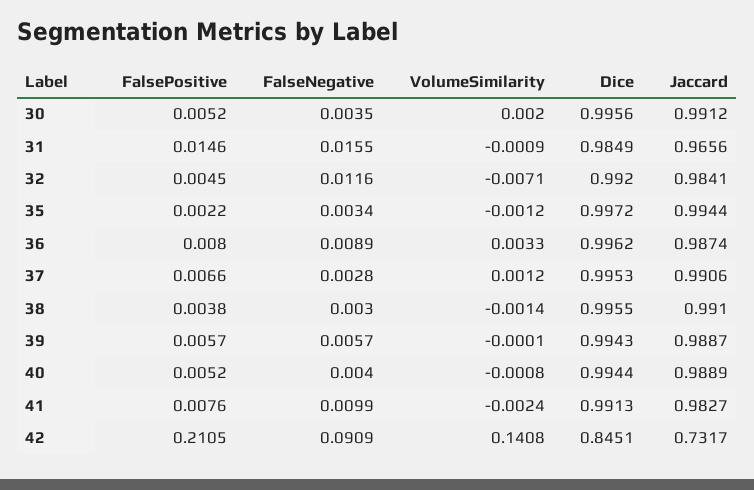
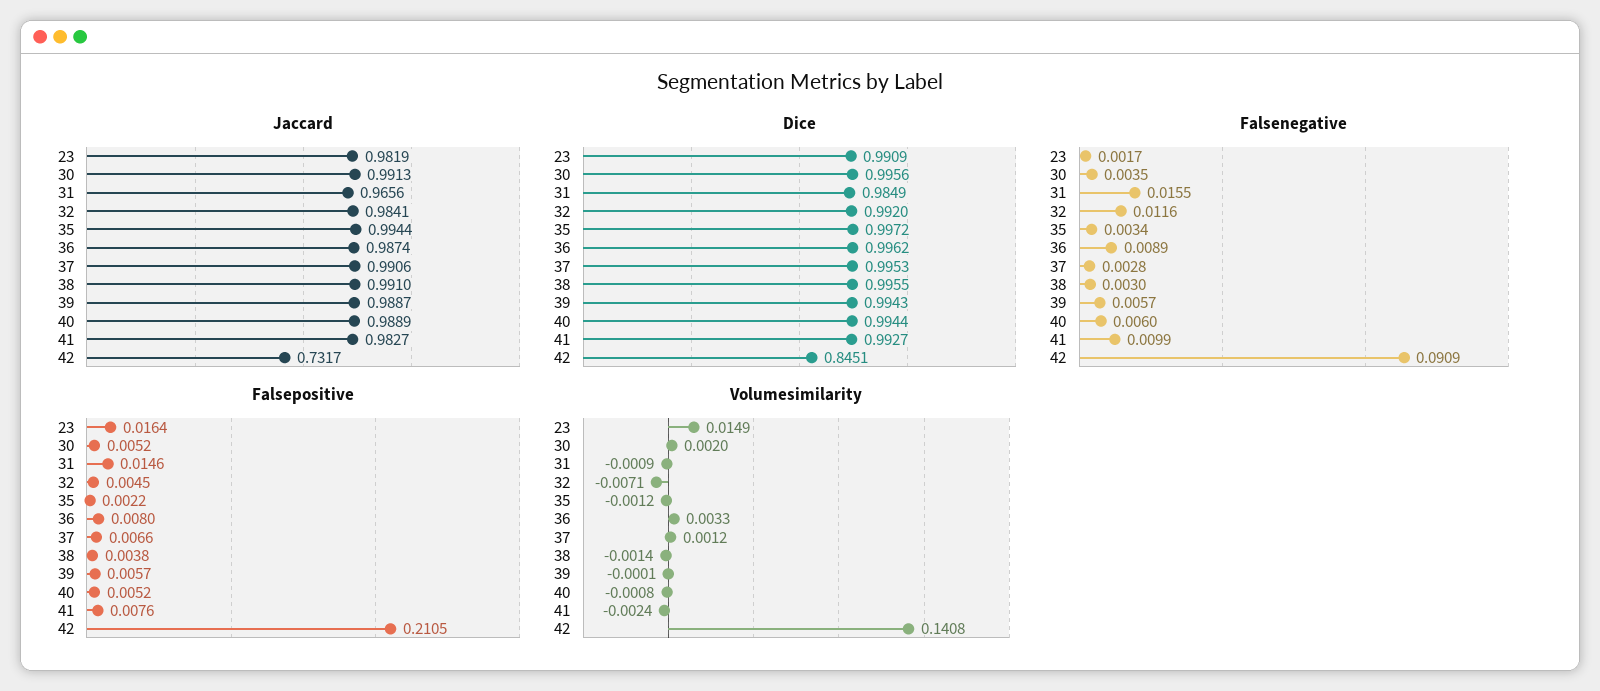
  {
    "FalsePositive": {
      "30": 0.0052,
      "31": 0.0146,
      "32": 0.0045,
      "35": 0.0022,
      "36": 0.008,
      "37": 0.0066,
      "38": 0.0038,
      "39": 0.0057,
      "40": 0.0052,
      "41": 0.0076,
-     "42": 0.2105
+     "42": 0.2105,
+     "23": 0.0164
    },
    "FalseNegative": {
      "30": 0.0035,
      "31": 0.0155,
      "32": 0.0116,
      "35": 0.0034,
      "36": 0.0089,
      "37": 0.0028,
      "38": 0.003,
      "39": 0.0057,
-     "40": 0.004,
+     "40": 0.006,
      "41": 0.0099,
-     "42": 0.0909
+     "42": 0.0909,
+     "23": 0.0017
    },
    "VolumeSimilarity": {
      "30": 0.002,
      "31": -0.0009,
      "32": -0.0071,
      "35": -0.0012,
      "36": 0.0033,
      "37": 0.0012,
      "38": -0.0014,
      "39": -0.0001,
      "40": -0.0008,
      "41": -0.0024,
-     "42": 0.1408
+     "42": 0.1408,
+     "23": 0.0149
    },
    "Dice": {
      "30": 0.9956,
      "31": 0.9849,
      "32": 0.992,
      "35": 0.9972,
      "36": 0.9962,
      "37": 0.9953,
      "38": 0.9955,
      "39": 0.9943,
      "40": 0.9944,
-     "41": 0.9913,
+     "41": 0.9927,
-     "42": 0.8451
+     "42": 0.8451,
+     "23": 0.9909
    },
    "Jaccard": {
-     "30": 0.9912,
+     "30": 0.9913,
      "31": 0.9656,
      "32": 0.9841,
      "35": 0.9944,
      "36": 0.9874,
      "37": 0.9906,
      "38": 0.991,
      "39": 0.9887,
      "40": 0.9889,
      "41": 0.9827,
-     "42": 0.7317
+     "42": 0.7317,
+     "23": 0.9819
    }
  }

